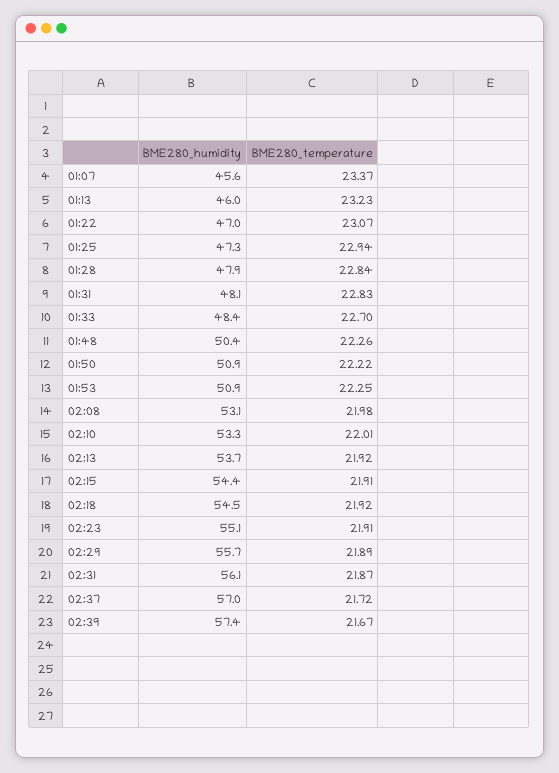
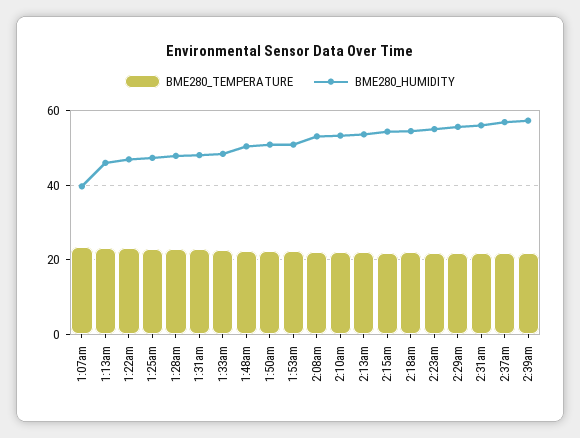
  {
    "BME280_humidity": {
-     "01:07": 45.6,
+     "01:07": 40,
      "01:13": 46,
      "01:22": 47,
      "01:25": 47.3,
      "01:28": 47.9,
      "01:31": 48.1,
      "01:33": 48.4,
      "01:48": 50.4,
      "01:50": 50.9,
      "01:53": 50.9,
      "02:08": 53.1,
      "02:10": 53.3,
      "02:13": 53.7,
      "02:15": 54.4,
      "02:18": 54.5,
      "02:23": 55.1,
      "02:29": 55.7,
      "02:31": 56.1,
      "02:37": 57,
      "02:39": 57.4
    },
    "BME280_temperature": {
      "01:07": 23.37,
      "01:13": 23.23,
      "01:22": 23.07,
      "01:25": 22.94,
      "01:28": 22.84,
      "01:31": 22.83,
      "01:33": 22.7,
      "01:48": 22.26,
      "01:50": 22.22,
      "01:53": 22.25,
      "02:08": 21.98,
      "02:10": 22.01,
      "02:13": 21.92,
      "02:15": 21.91,
      "02:18": 21.92,
      "02:23": 21.91,
      "02:29": 21.89,
      "02:31": 21.87,
      "02:37": 21.72,
      "02:39": 21.67
    }
  }

